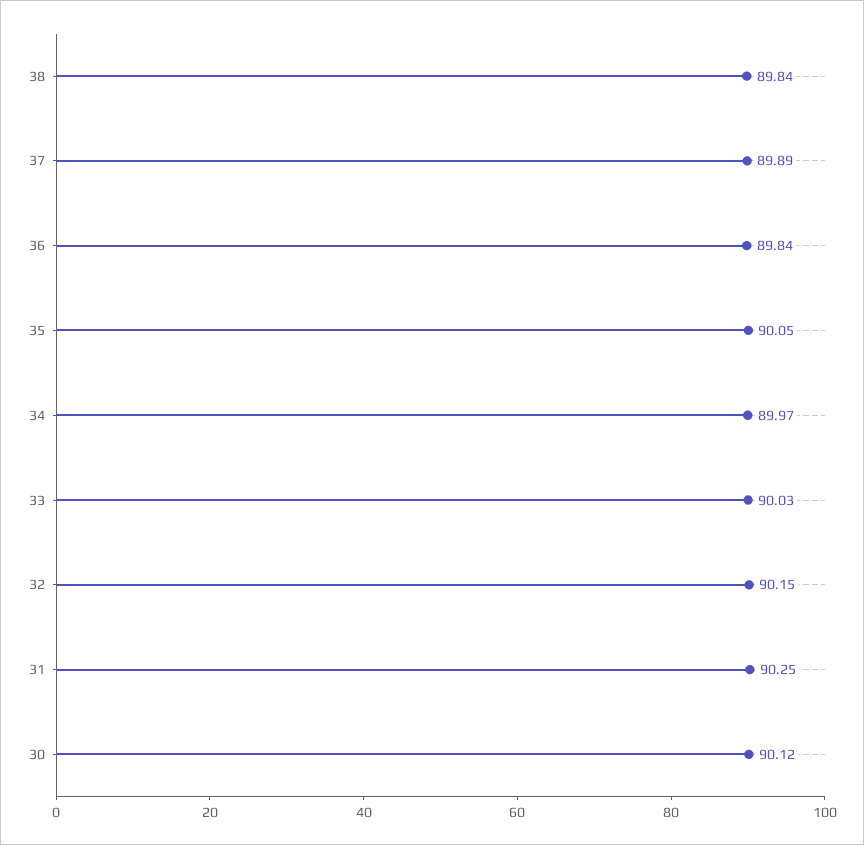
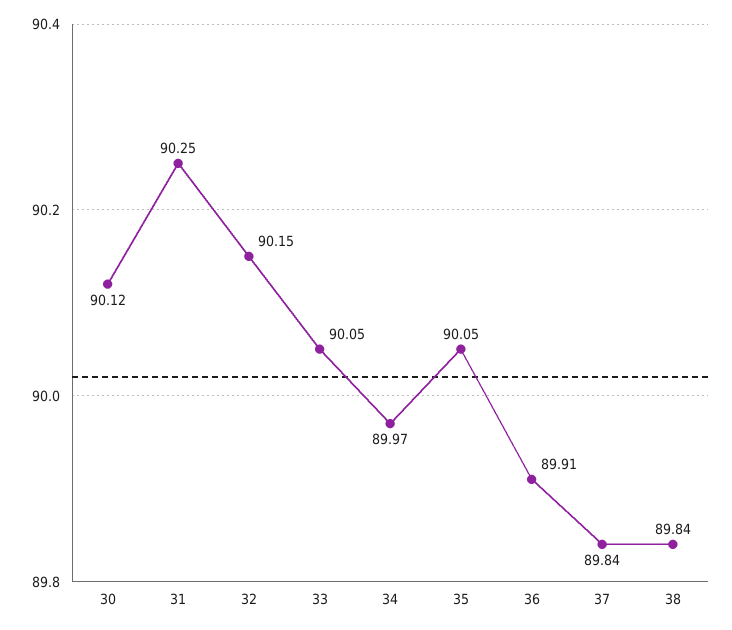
  {
    "38": 89.84,
-   "37": 89.89,
+   "37": 89.84,
-   "36": 89.84,
+   "36": 89.91,
    "35": 90.05,
    "34": 89.97,
-   "33": 90.03,
+   "33": 90.05,
    "32": 90.15,
    "31": 90.25,
    "30": 90.12
  }

